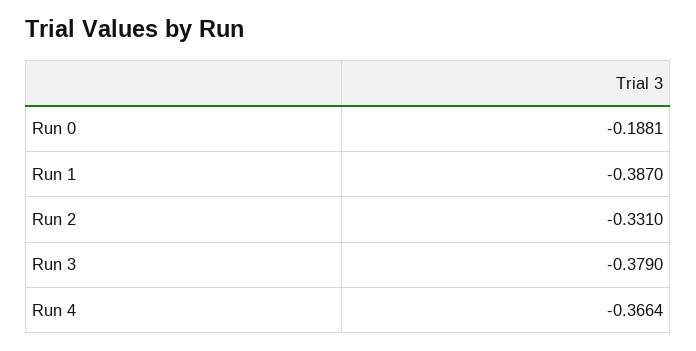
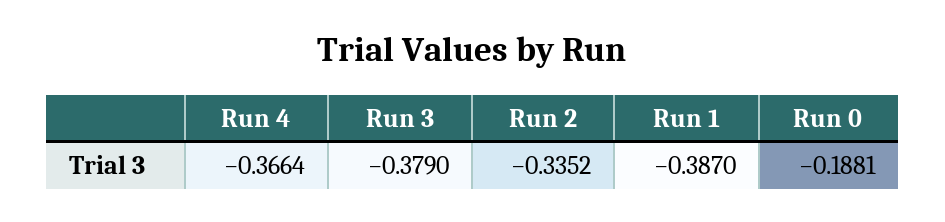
  {
    "Run 0": -0.1881,
    "Run 1": -0.387,
-   "Run 2": -0.331,
+   "Run 2": -0.3352,
    "Run 3": -0.379,
    "Run 4": -0.3664
  }

